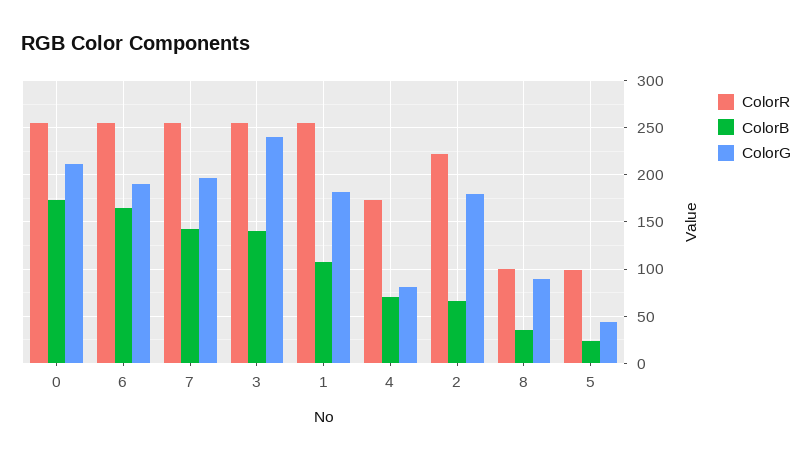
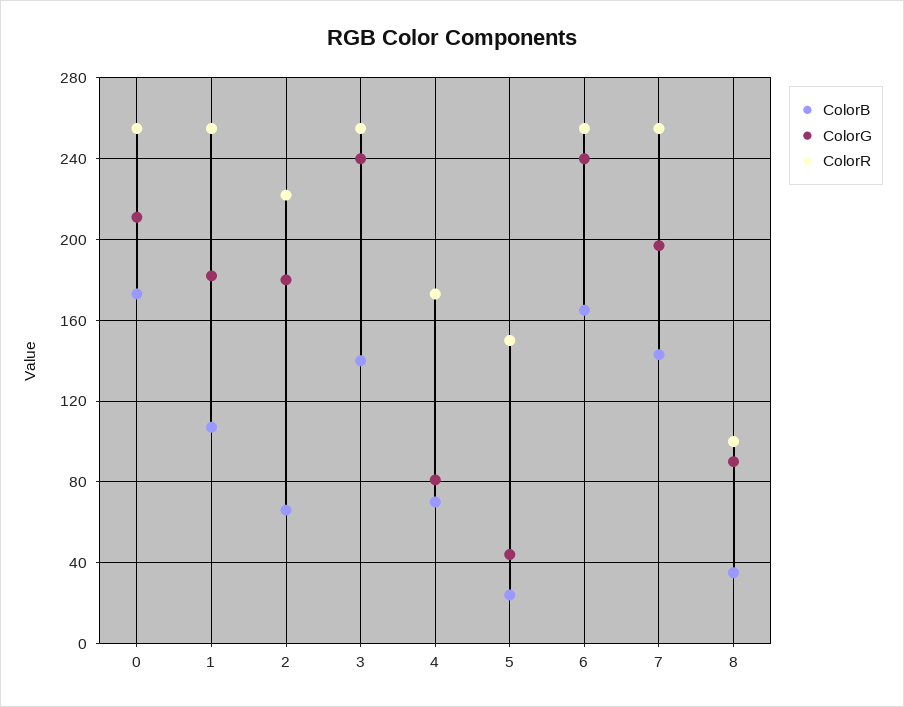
  {
    "ColorR": {
      "0": 255,
      "6": 255,
      "7": 255,
      "3": 255,
      "1": 255,
      "4": 175,
      "2": 220,
      "8": 100,
-     "5": 100
+     "5": 150
    },
    "ColorB": {
      "0": 175,
      "6": 165,
      "7": 145,
      "3": 140,
      "1": 105,
      "4": 70,
      "2": 65,
      "8": 35,
      "5": 25
    },
    "ColorG": {
      "0": 210,
-     "6": 190,
+     "6": 240,
      "7": 195,
      "3": 240,
      "1": 180,
      "4": 80,
      "2": 180,
      "8": 90,
      "5": 45
    }
  }

